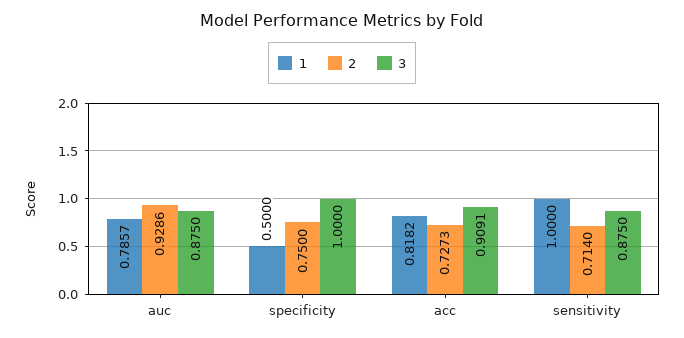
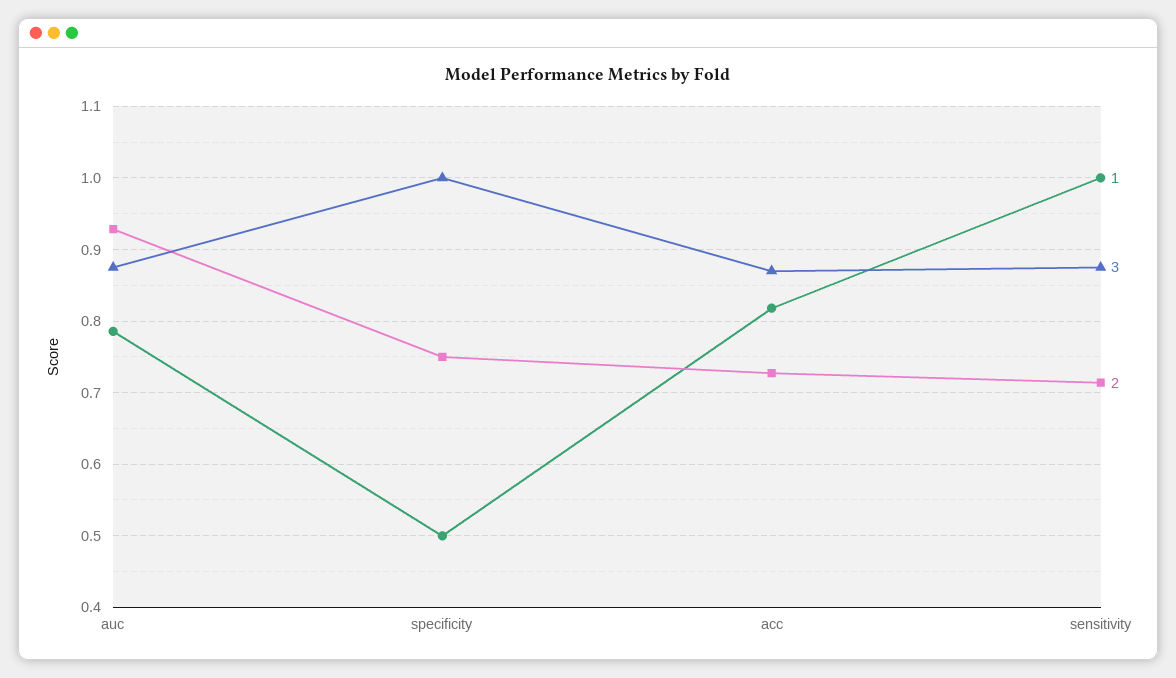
  {
    "1": {
      "auc": 0.7857,
      "specificity": 0.5,
      "acc": 0.8182,
      "sensitivity": 1
    },
    "2": {
      "auc": 0.9286,
      "specificity": 0.75,
      "acc": 0.7273,
      "sensitivity": 0.714
    },
    "3": {
      "auc": 0.875,
      "specificity": 1,
-     "acc": 0.9091,
+     "acc": 0.87,
      "sensitivity": 0.875
    }
  }

